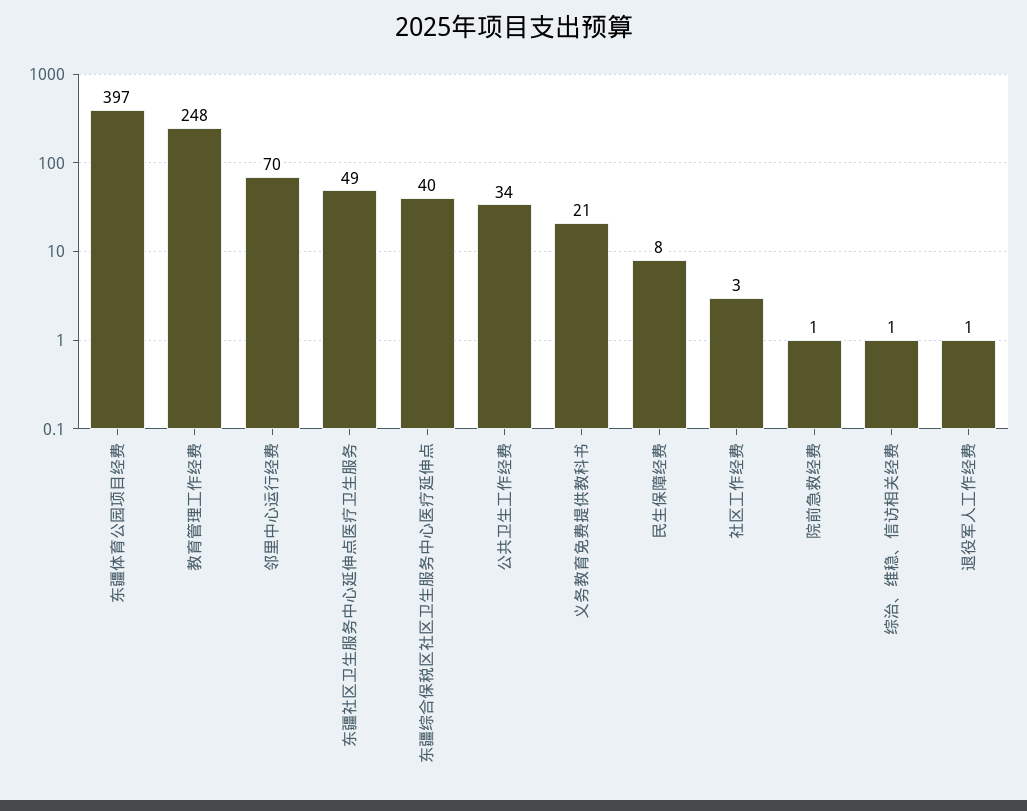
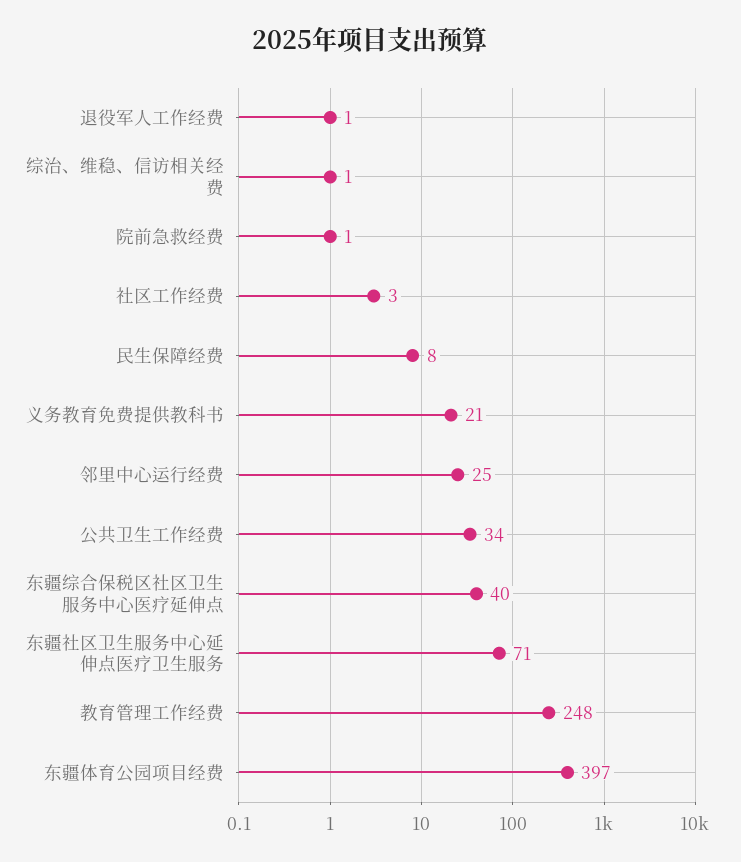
  {
    "东疆体育公园项目经费": 397,
    "教育管理工作经费": 248,
-   "邻里中心运行经费": 70,
+   "邻里中心运行经费": 25,
-   "东疆社区卫生服务中心延伸点医疗卫生服务": 49,
+   "东疆社区卫生服务中心延伸点医疗卫生服务": 71,
    "东疆综合保税区社区卫生服务中心医疗延伸点": 40,
    "公共卫生工作经费": 34,
    "义务教育免费提供教科书": 21,
    "民生保障经费": 8,
    "社区工作经费": 3,
    "院前急救经费": 1,
    "综治、维稳、信访相关经费": 1,
    "退役军人工作经费": 1
  }

